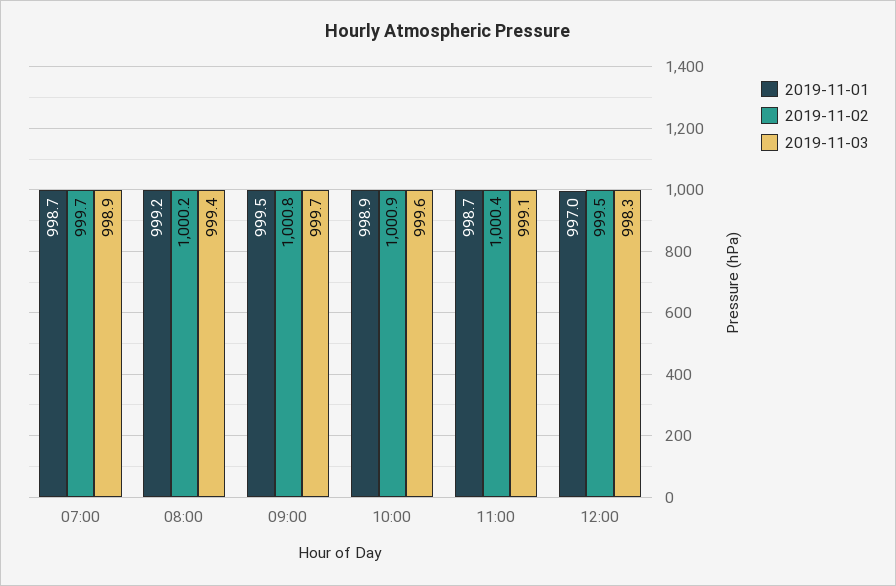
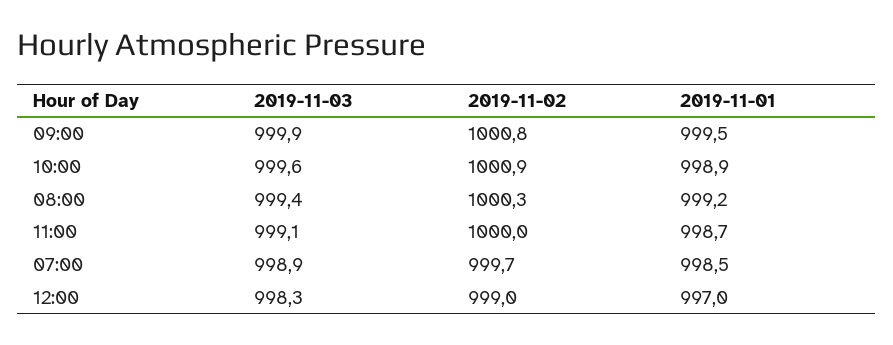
  {
    "2019-11-01": {
-     "07:00": 998.7,
+     "07:00": 998.5,
      "08:00": 999.2,
      "09:00": 999.5,
      "10:00": 998.9,
      "11:00": 998.7,
      "12:00": 997
    },
    "2019-11-02": {
      "07:00": 999.7,
-     "08:00": 1000.2,
+     "08:00": 1000.3,
      "09:00": 1000.8,
      "10:00": 1000.9,
-     "11:00": 1000.4,
+     "11:00": 1000,
-     "12:00": 999.5
+     "12:00": 999
    },
    "2019-11-03": {
      "07:00": 998.9,
      "08:00": 999.4,
-     "09:00": 999.7,
+     "09:00": 999.9,
      "10:00": 999.6,
      "11:00": 999.1,
      "12:00": 998.3
    }
  }

